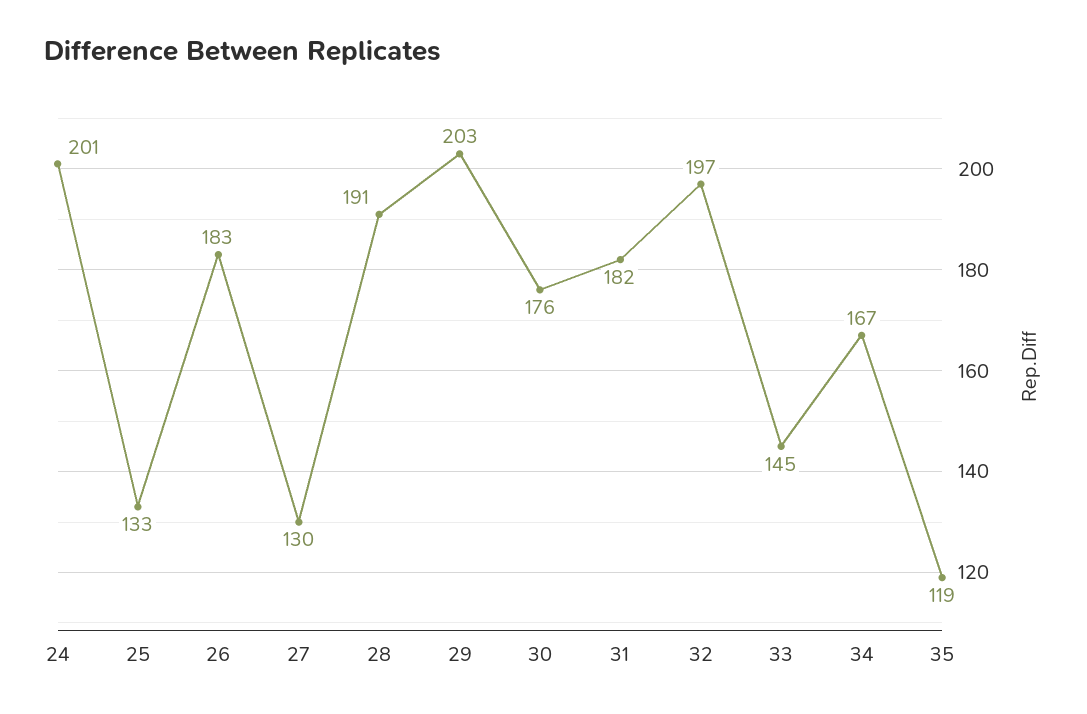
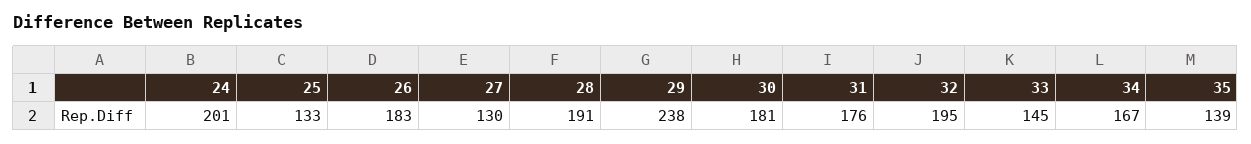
  {
    "24": 201,
    "25": 133,
    "26": 183,
    "27": 130,
    "28": 191,
-   "29": 203,
+   "29": 238,
-   "30": 176,
+   "30": 181,
-   "31": 182,
+   "31": 176,
-   "32": 197,
+   "32": 195,
    "33": 145,
    "34": 167,
-   "35": 119
+   "35": 139
  }

